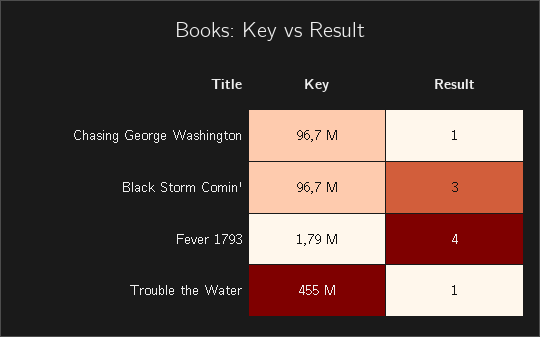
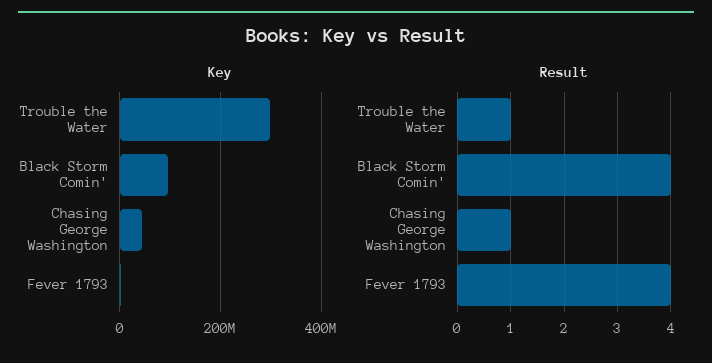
  {
    "Key": {
-     "Chasing George Washington": 96700000,
+     "Chasing George Washington": 40000000,
      "Black Storm Comin'": 96700000,
      "Fever 1793": 1790000,
-     "Trouble the Water": 455000000
+     "Trouble the Water": 300000000
    },
    "Result": {
      "Chasing George Washington": 1,
-     "Black Storm Comin'": 3,
+     "Black Storm Comin'": 4,
      "Fever 1793": 4,
      "Trouble the Water": 1
    }
  }

